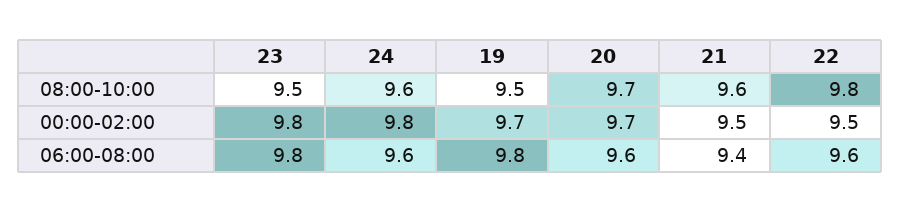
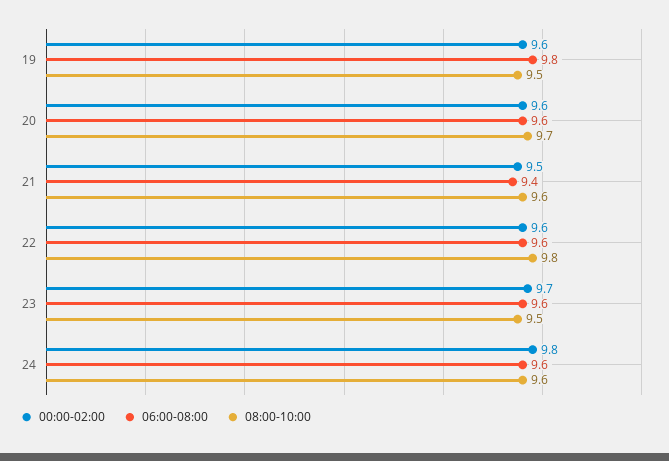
  {
    "08:00-10:00": {
      "23": 9.5,
      "24": 9.6,
      "19": 9.5,
      "20": 9.7,
      "21": 9.6,
      "22": 9.8
    },
    "00:00-02:00": {
-     "23": 9.8,
+     "23": 9.7,
      "24": 9.8,
-     "19": 9.7,
+     "19": 9.6,
-     "20": 9.7,
+     "20": 9.6,
      "21": 9.5,
-     "22": 9.5
+     "22": 9.6
    },
    "06:00-08:00": {
-     "23": 9.8,
+     "23": 9.6,
      "24": 9.6,
      "19": 9.8,
      "20": 9.6,
      "21": 9.4,
      "22": 9.6
    }
  }

